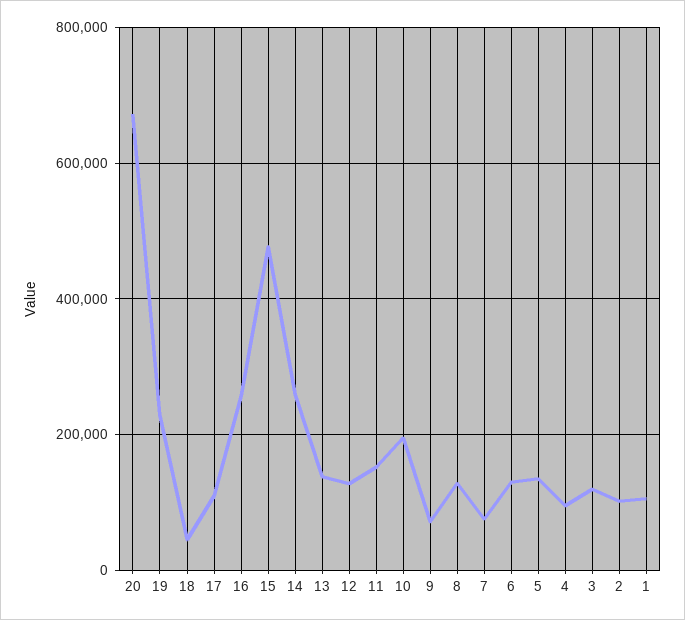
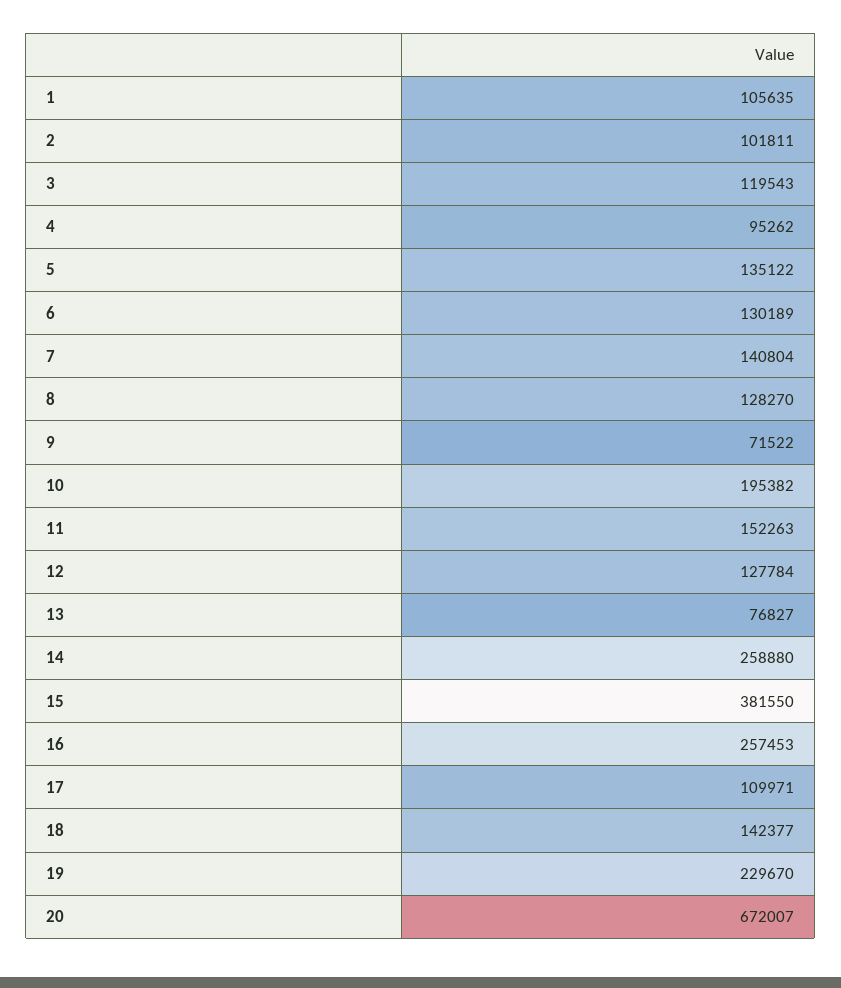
  {
    "20": 672007,
    "19": 229670,
-   "18": 40000,
+   "18": 142377,
    "17": 109971,
    "16": 257453,
-   "15": 480000,
+   "15": 381550,
    "14": 258880,
-   "13": 140000,
+   "13": 76827,
    "12": 127784,
    "11": 152263,
    "10": 195382,
    "9": 71522,
    "8": 128270,
-   "7": 80000,
+   "7": 140804,
    "6": 130189,
    "5": 135122,
    "4": 95262,
    "3": 119543,
    "2": 101811,
    "1": 105635
  }

